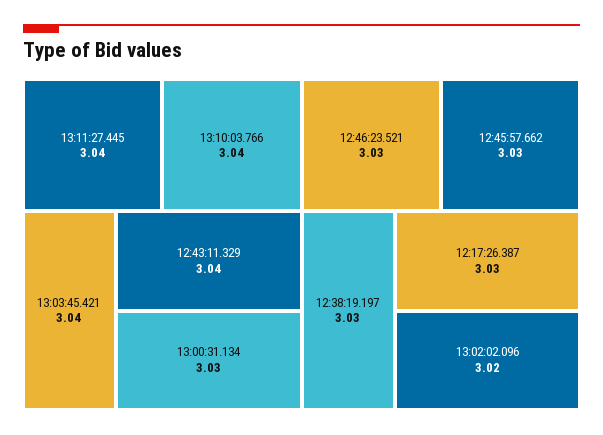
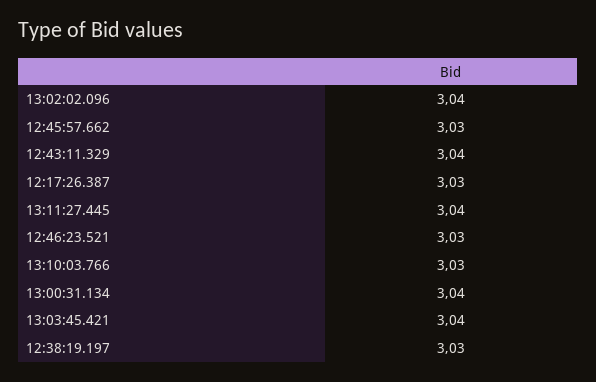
  {
    "13:11:27.445": 3.04,
-   "13:10:03.766": 3.04,
+   "13:10:03.766": 3.03,
    "13:03:45.421": 3.04,
    "12:43:11.329": 3.04,
-   "13:00:31.134": 3.03,
+   "13:00:31.134": 3.04,
    "12:46:23.521": 3.03,
    "12:45:57.662": 3.03,
    "12:38:19.197": 3.03,
    "12:17:26.387": 3.03,
-   "13:02:02.096": 3.02
+   "13:02:02.096": 3.04
  }

